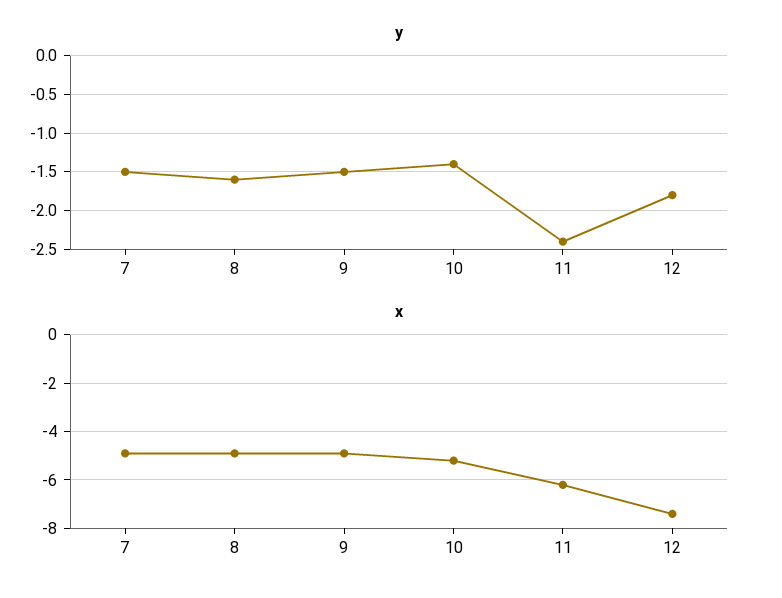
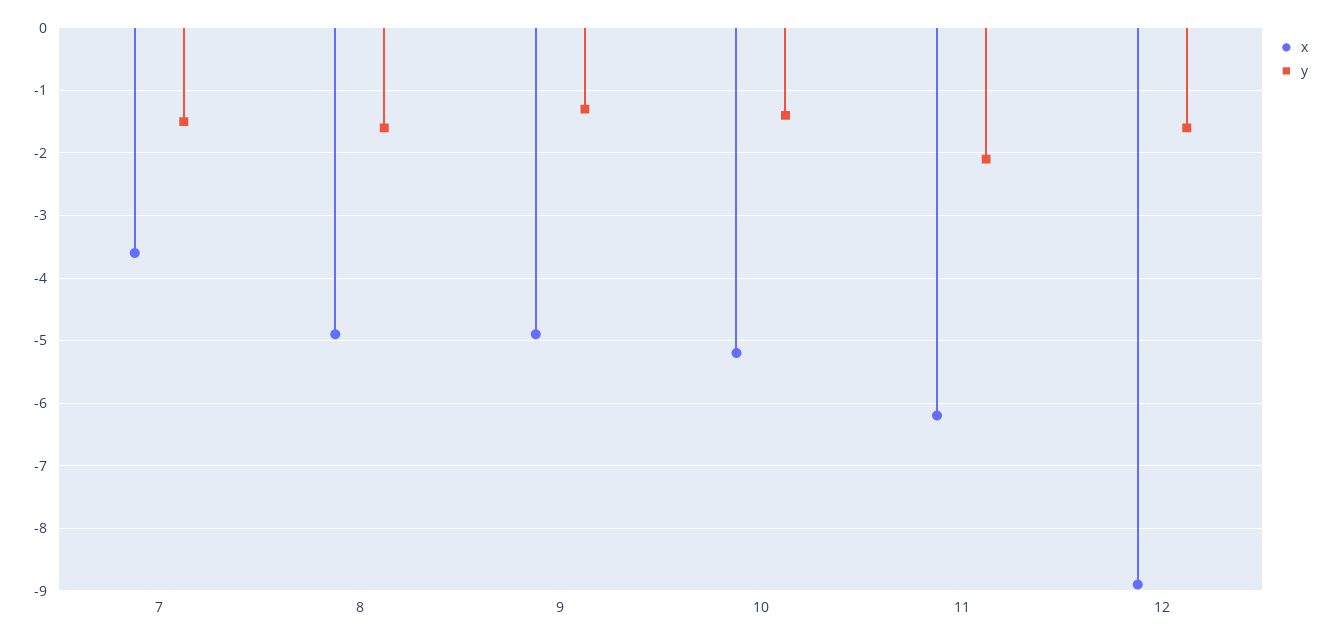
  {
    "y": {
      "7": -1.5,
      "8": -1.6,
-     "9": -1.5,
+     "9": -1.3,
      "10": -1.4,
-     "11": -2.4,
+     "11": -2.1,
-     "12": -1.8
+     "12": -1.6
    },
    "x": {
-     "7": -5,
+     "7": -3.6,
      "8": -4.9,
      "9": -4.9,
      "10": -5.2,
      "11": -6.2,
-     "12": -7.5
+     "12": -8.9
    }
  }

